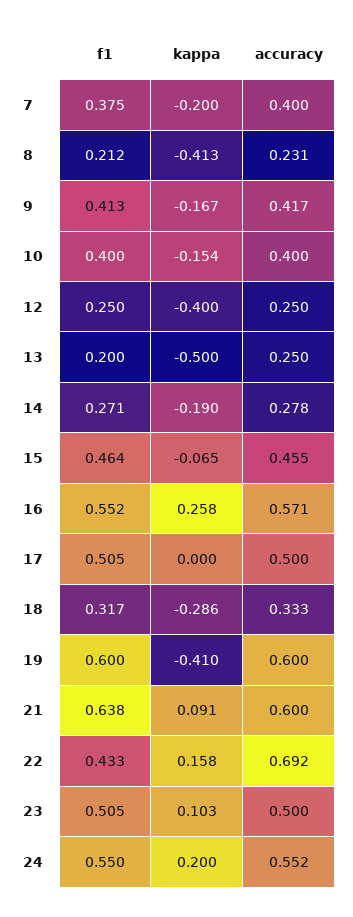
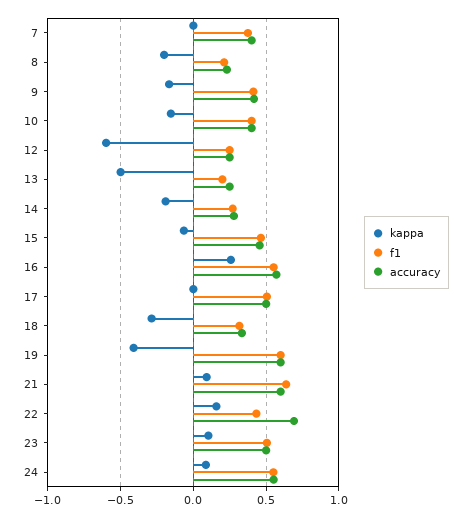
  {
    "f1": {
      "7": 0.375,
      "8": 0.212,
      "9": 0.413,
      "10": 0.4,
      "12": 0.25,
      "13": 0.2,
      "14": 0.271,
      "15": 0.464,
      "16": 0.552,
      "17": 0.505,
      "18": 0.317,
      "19": 0.6,
      "21": 0.638,
      "22": 0.433,
      "23": 0.505,
      "24": 0.55
    },
    "kappa": {
-     "7": -0.2,
+     "7": 0,
-     "8": -0.413,
+     "8": -0.2,
      "9": -0.167,
      "10": -0.154,
-     "12": -0.4,
+     "12": -0.6,
      "13": -0.5,
      "14": -0.19,
      "15": -0.065,
      "16": 0.258,
      "17": 0,
      "18": -0.286,
      "19": -0.41,
      "21": 0.091,
      "22": 0.158,
      "23": 0.103,
-     "24": 0.2
+     "24": 0.1
    },
    "accuracy": {
      "7": 0.4,
      "8": 0.231,
      "9": 0.417,
      "10": 0.4,
      "12": 0.25,
      "13": 0.25,
      "14": 0.278,
      "15": 0.455,
      "16": 0.571,
      "17": 0.5,
      "18": 0.333,
      "19": 0.6,
      "21": 0.6,
      "22": 0.692,
      "23": 0.5,
      "24": 0.552
    }
  }

